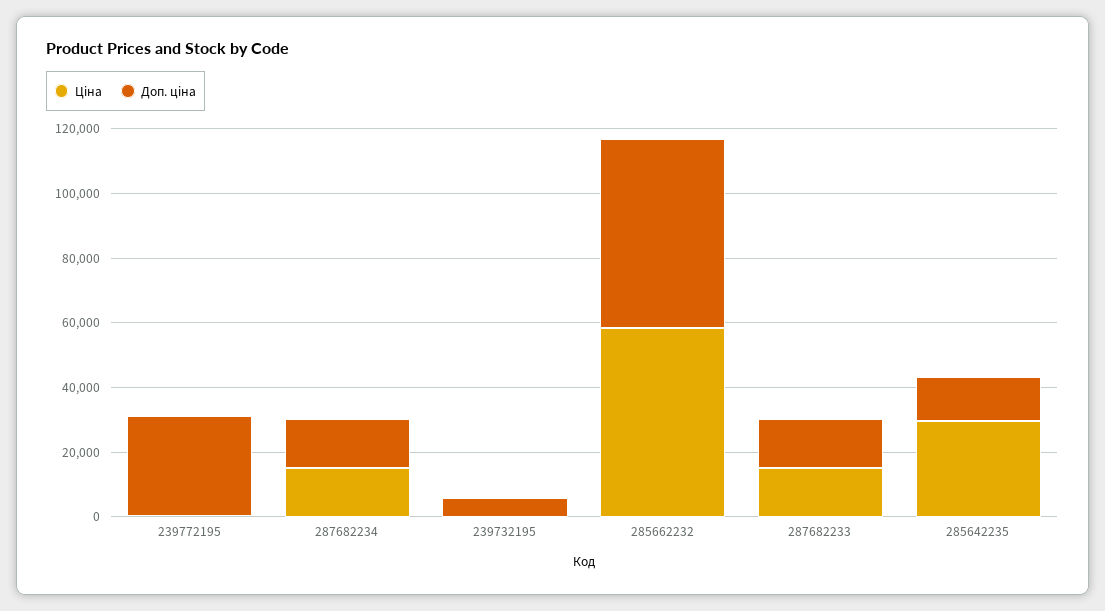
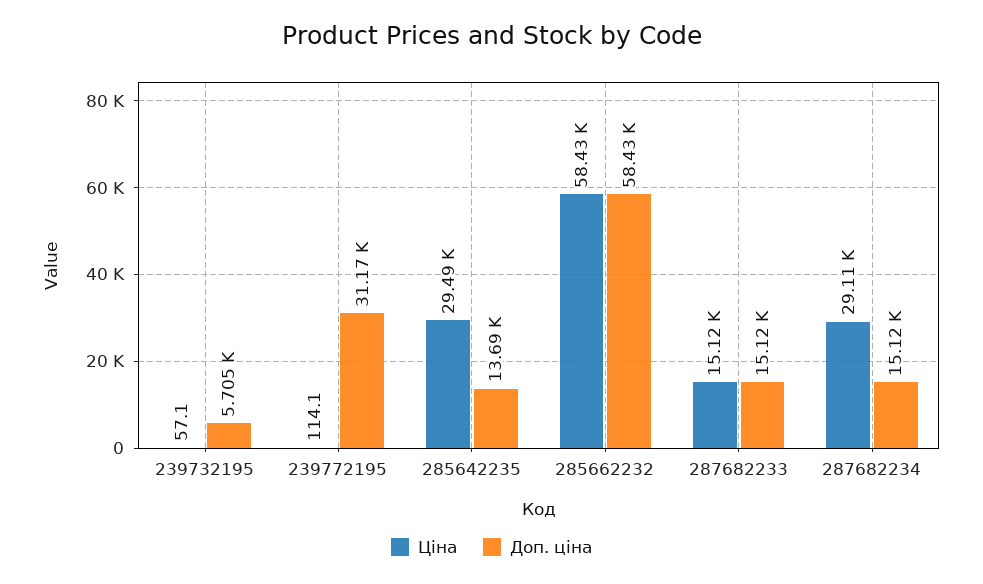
  {
    "Ціна": {
      "239772195": 114.1,
-     "287682234": 15000,
+     "287682234": 29110,
      "239732195": 57.1,
      "285662232": 58430,
      "287682233": 15120,
      "285642235": 29490
    },
    "Доп. ціна": {
      "239772195": 31170,
      "287682234": 15120,
      "239732195": 5705,
      "285662232": 58430,
      "287682233": 15120,
      "285642235": 13690
    }
  }

